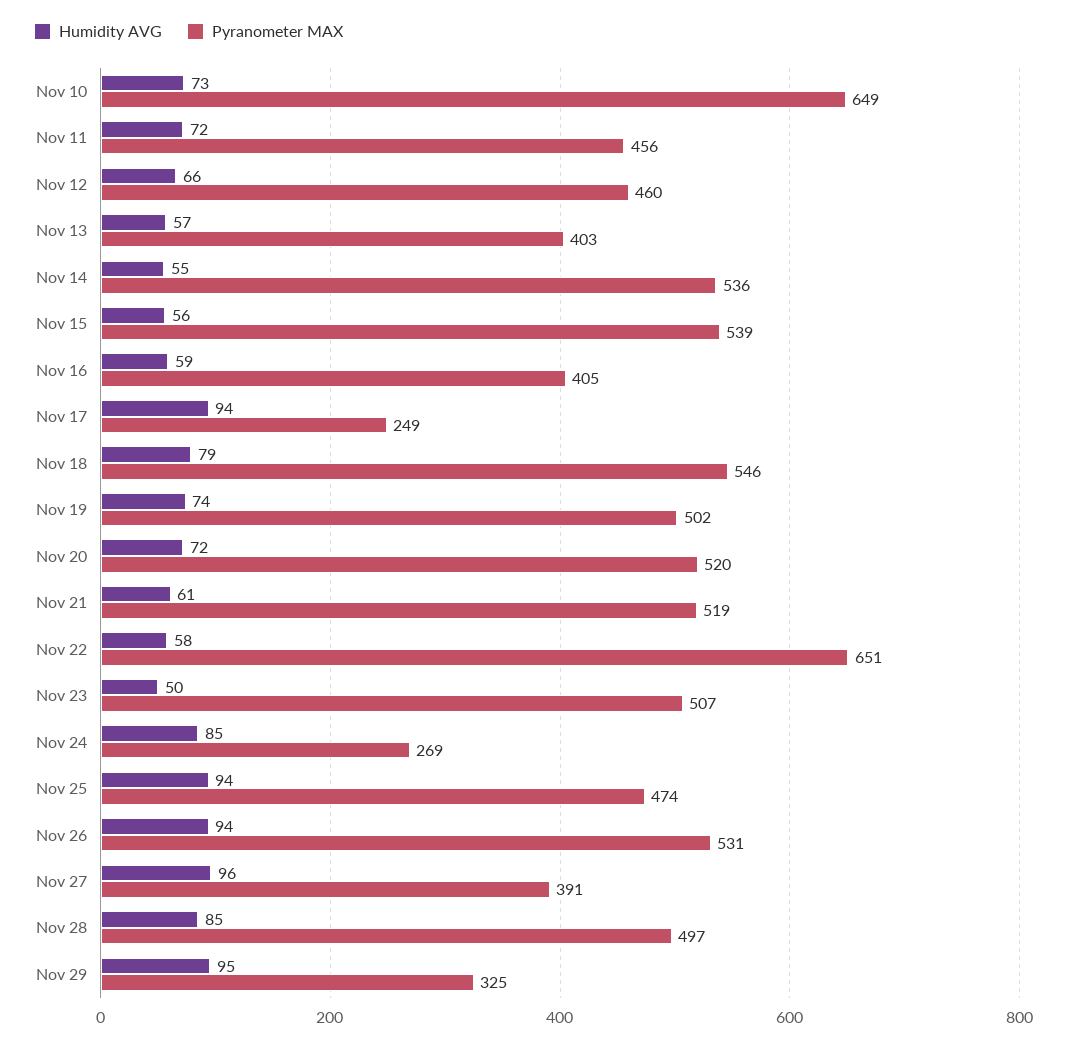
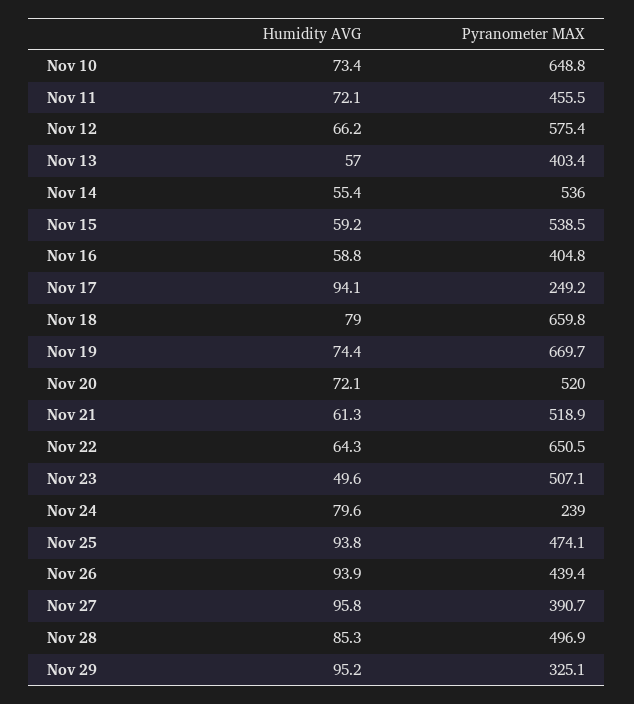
  {
    "Humidity AVG": {
      "Nov 10": 73.4,
      "Nov 11": 72.1,
      "Nov 12": 66.2,
      "Nov 13": 57,
      "Nov 14": 55.4,
-     "Nov 15": 56,
+     "Nov 15": 59.2,
      "Nov 16": 58.8,
      "Nov 17": 94.1,
      "Nov 18": 79,
      "Nov 19": 74.4,
      "Nov 20": 72.1,
      "Nov 21": 61.3,
-     "Nov 22": 58,
+     "Nov 22": 64.3,
      "Nov 23": 49.6,
-     "Nov 24": 85,
+     "Nov 24": 79.6,
      "Nov 25": 93.8,
      "Nov 26": 93.9,
      "Nov 27": 95.8,
      "Nov 28": 85.3,
      "Nov 29": 95.2
    },
    "Pyranometer MAX": {
      "Nov 10": 648.8,
      "Nov 11": 455.5,
-     "Nov 12": 460,
+     "Nov 12": 575.4,
      "Nov 13": 403.4,
      "Nov 14": 536,
      "Nov 15": 538.5,
      "Nov 16": 404.8,
      "Nov 17": 249.2,
-     "Nov 18": 546,
+     "Nov 18": 659.8,
-     "Nov 19": 502,
+     "Nov 19": 669.7,
      "Nov 20": 520,
      "Nov 21": 518.9,
      "Nov 22": 650.5,
      "Nov 23": 507.1,
-     "Nov 24": 269,
+     "Nov 24": 239,
      "Nov 25": 474.1,
-     "Nov 26": 531,
+     "Nov 26": 439.4,
      "Nov 27": 390.7,
      "Nov 28": 496.9,
      "Nov 29": 325.1
    }
  }

